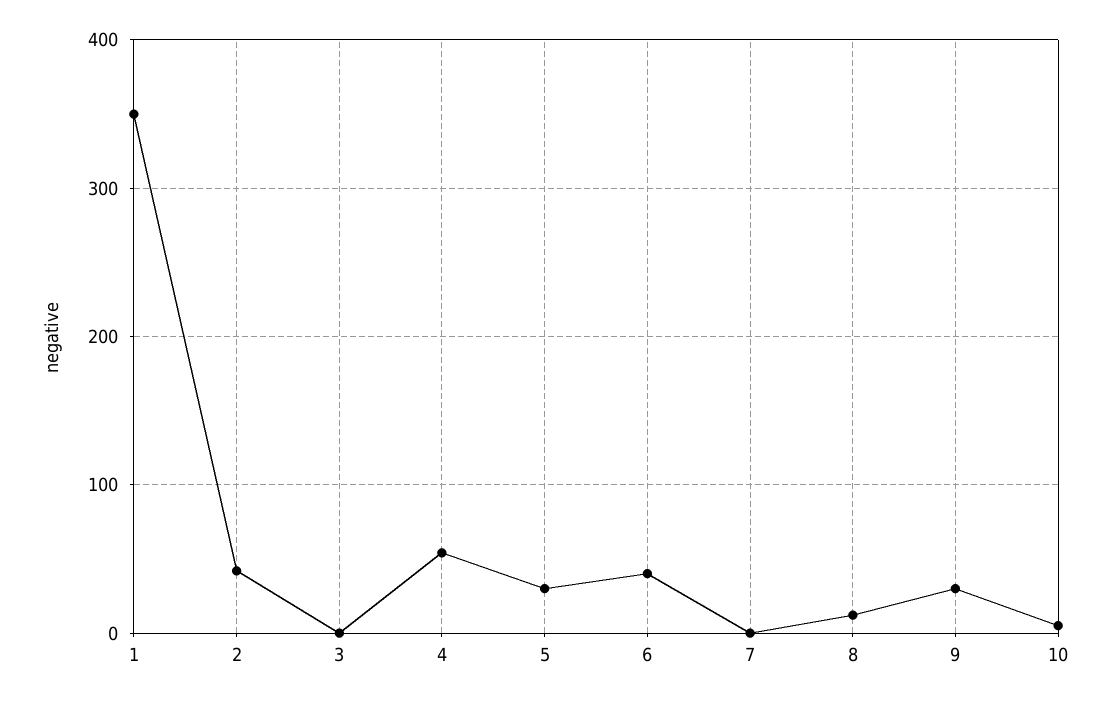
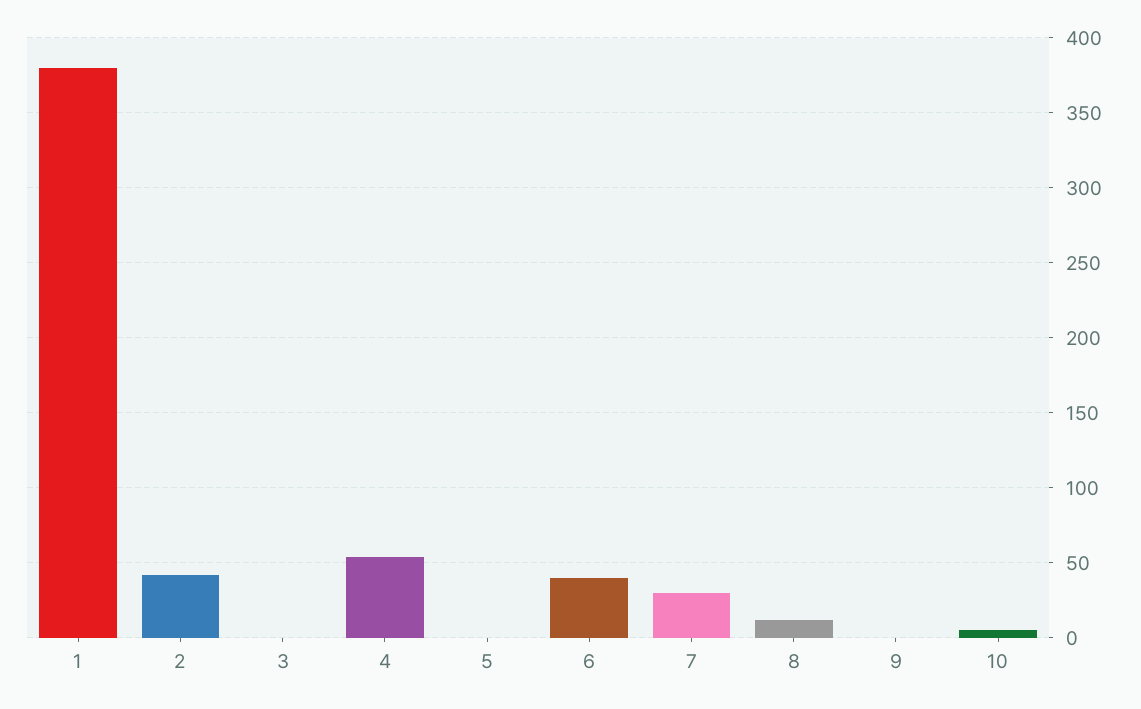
  {
-   "1": 350,
+   "1": 380,
    "2": 40,
    "3": 0,
    "4": 55,
-   "5": 30,
+   "5": 0,
    "6": 40,
-   "7": 0,
+   "7": 30,
    "8": 10,
-   "9": 30,
+   "9": 0,
    "10": 5
  }

